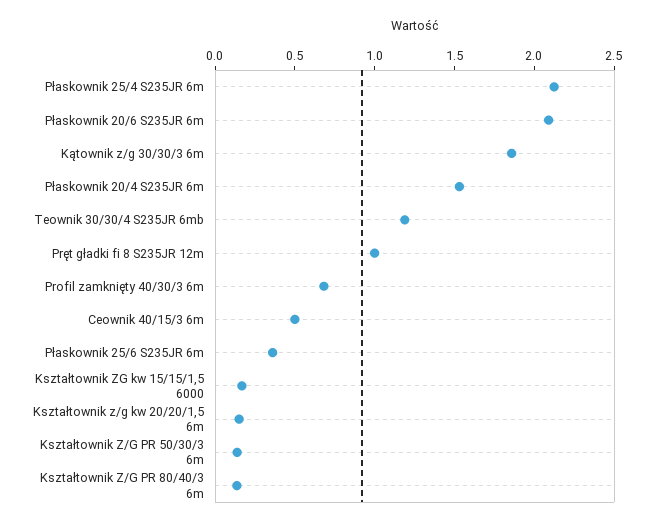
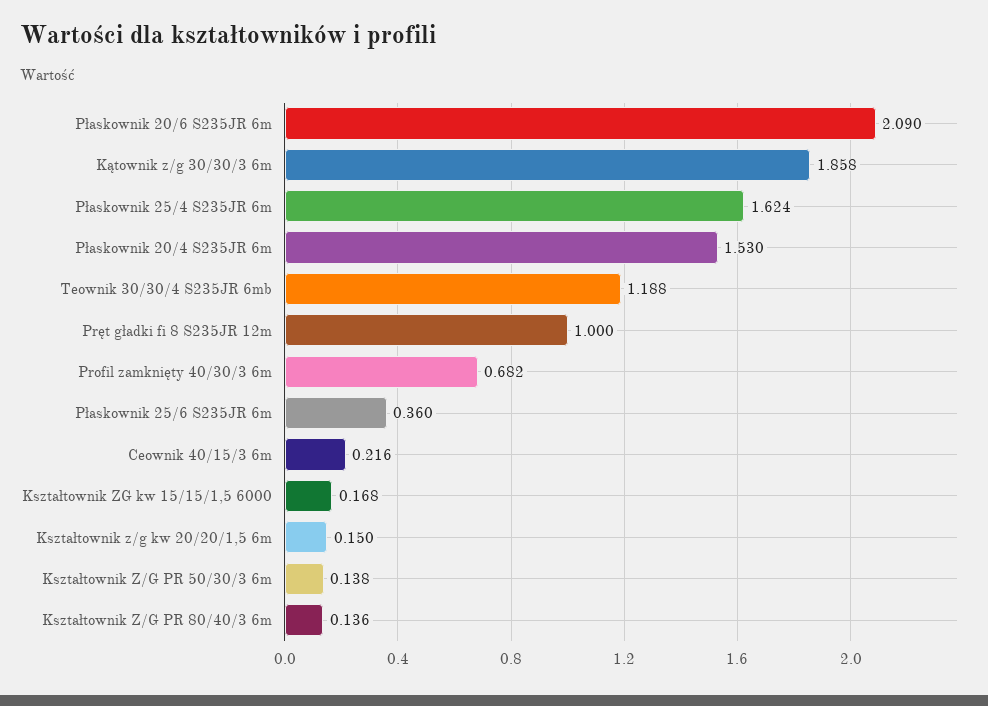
  {
-   "Płaskownik 25/4 S235JR 6m": 2.1,
+   "Płaskownik 25/4 S235JR 6m": 1.624,
    "Płaskownik 20/6 S235JR 6m": 2.09,
    "Kątownik z/g 30/30/3 6m": 1.858,
    "Płaskownik 20/4 S235JR 6m": 1.53,
    "Teownik 30/30/4 S235JR 6mb": 1.188,
    "Pręt gładki fi 8 S235JR 12m": 1,
    "Profil zamknięty 40/30/3 6m": 0.682,
-   "Ceownik 40/15/3 6m": 0.5,
+   "Ceownik 40/15/3 6m": 0.216,
    "Płaskownik 25/6 S235JR 6m": 0.36,
    "Kształtownik ZG kw 15/15/1,5 6000": 0.168,
    "Kształtownik z/g kw 20/20/1,5 6m": 0.15,
    "Kształtownik Z/G PR 50/30/3 6m": 0.138,
    "Kształtownik Z/G PR 80/40/3 6m": 0.136
  }

